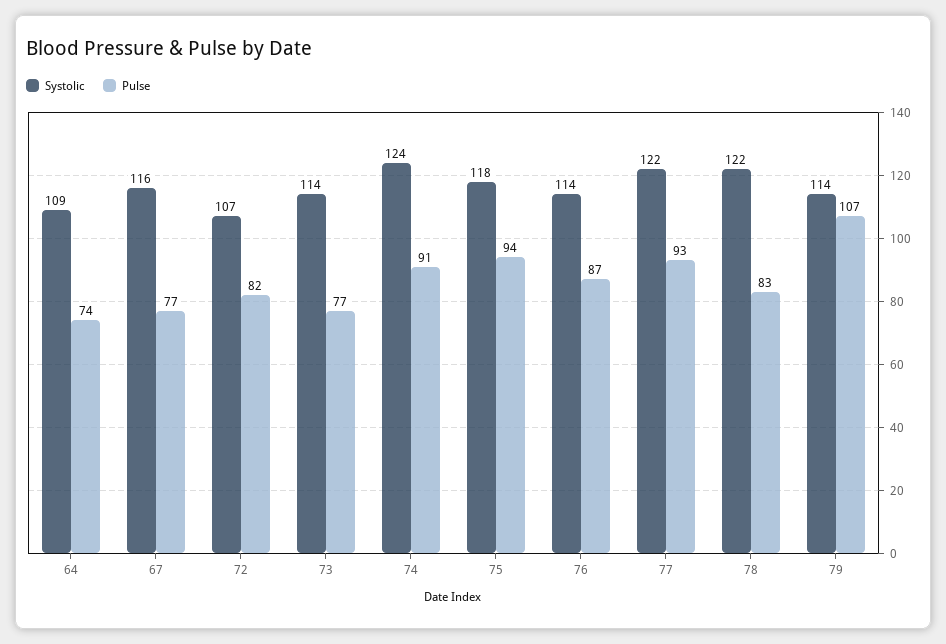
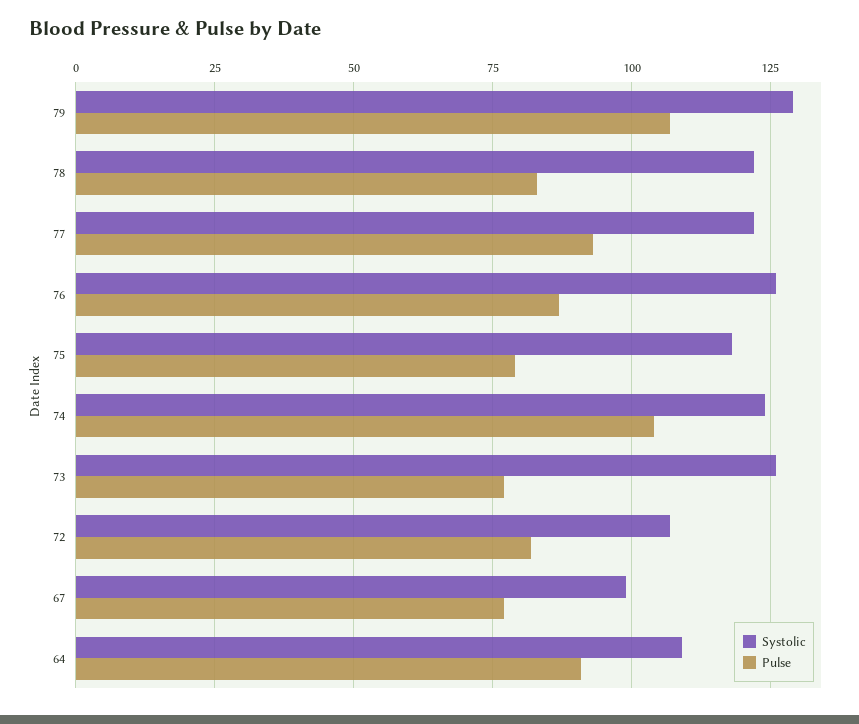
  {
    "Systolic": {
      "64": 109,
-     "67": 116,
+     "67": 100,
      "72": 107,
-     "73": 114,
+     "73": 125,
      "74": 124,
      "75": 118,
-     "76": 114,
+     "76": 125,
      "77": 122,
      "78": 122,
-     "79": 114
+     "79": 130
    },
    "Pulse": {
-     "64": 74,
+     "64": 90,
      "67": 77,
      "72": 82,
      "73": 77,
-     "74": 91,
+     "74": 105,
-     "75": 94,
+     "75": 80,
      "76": 87,
      "77": 93,
      "78": 83,
      "79": 107
    }
  }

